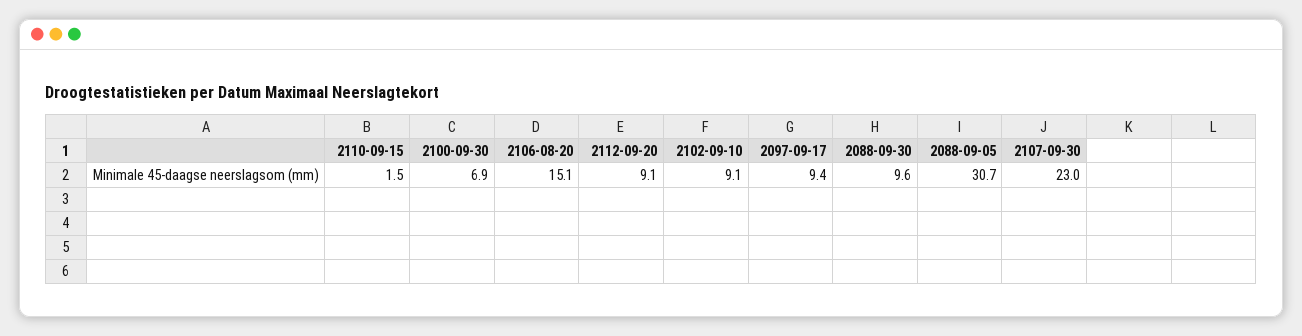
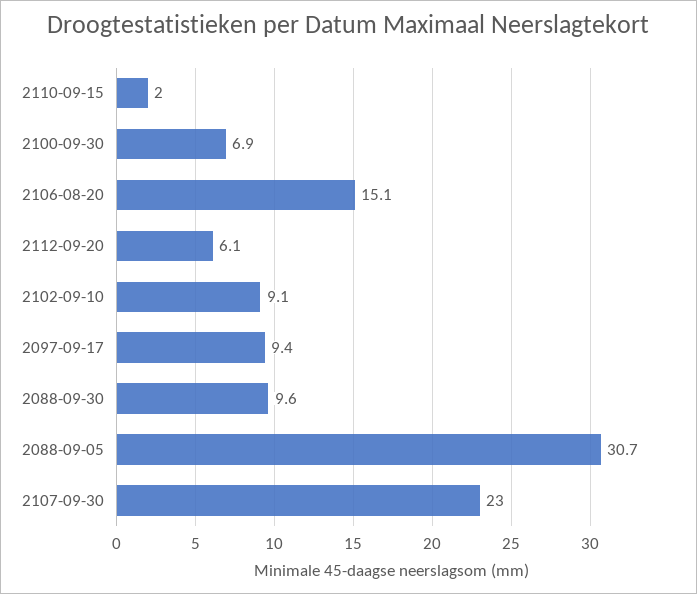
  {
-   "2110-09-15": 1.5,
+   "2110-09-15": 2,
    "2100-09-30": 6.9,
    "2106-08-20": 15.1,
-   "2112-09-20": 9.1,
+   "2112-09-20": 6.1,
    "2102-09-10": 9.1,
    "2097-09-17": 9.4,
    "2088-09-30": 9.6,
    "2088-09-05": 30.7,
    "2107-09-30": 23
  }

